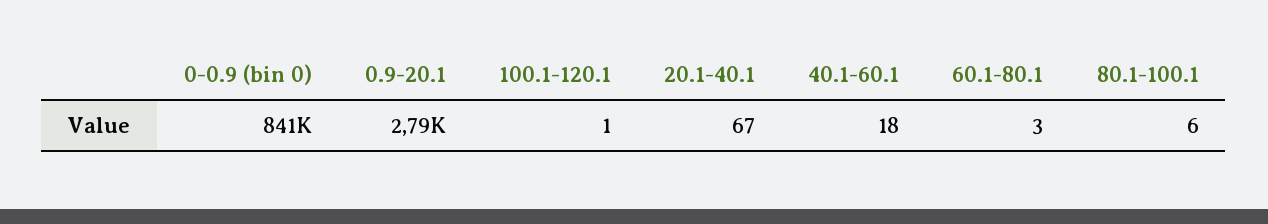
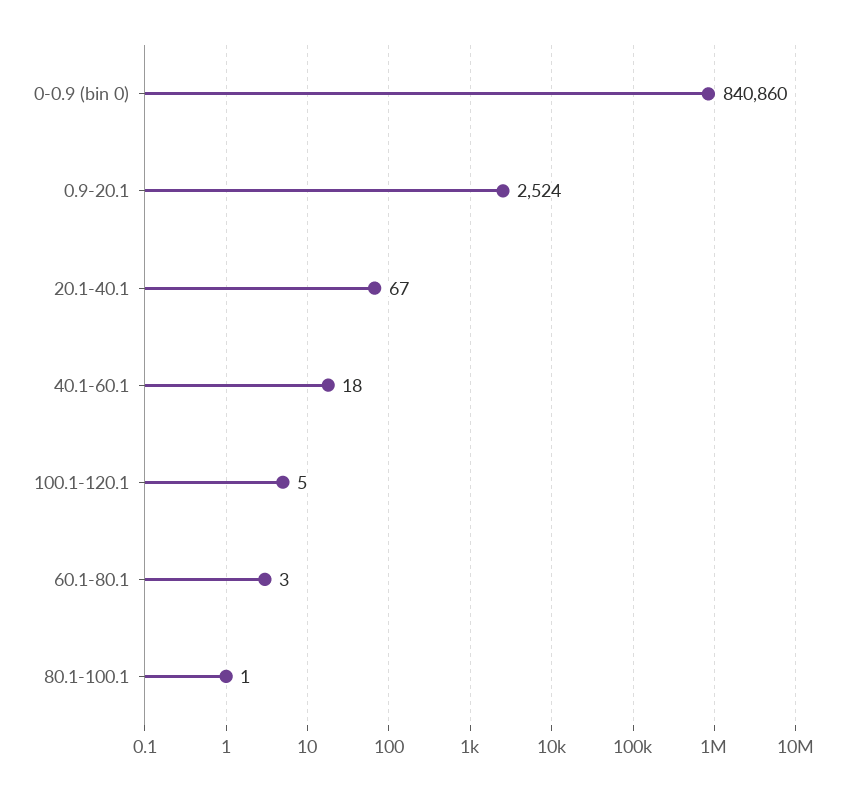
  {
    "0-0.9 (bin 0)": 840860,
-   "0.9-20.1": 2790,
+   "0.9-20.1": 2524,
-   "100.1-120.1": 1,
+   "100.1-120.1": 5,
    "20.1-40.1": 67,
    "40.1-60.1": 18,
    "60.1-80.1": 3,
-   "80.1-100.1": 6
+   "80.1-100.1": 1
  }

